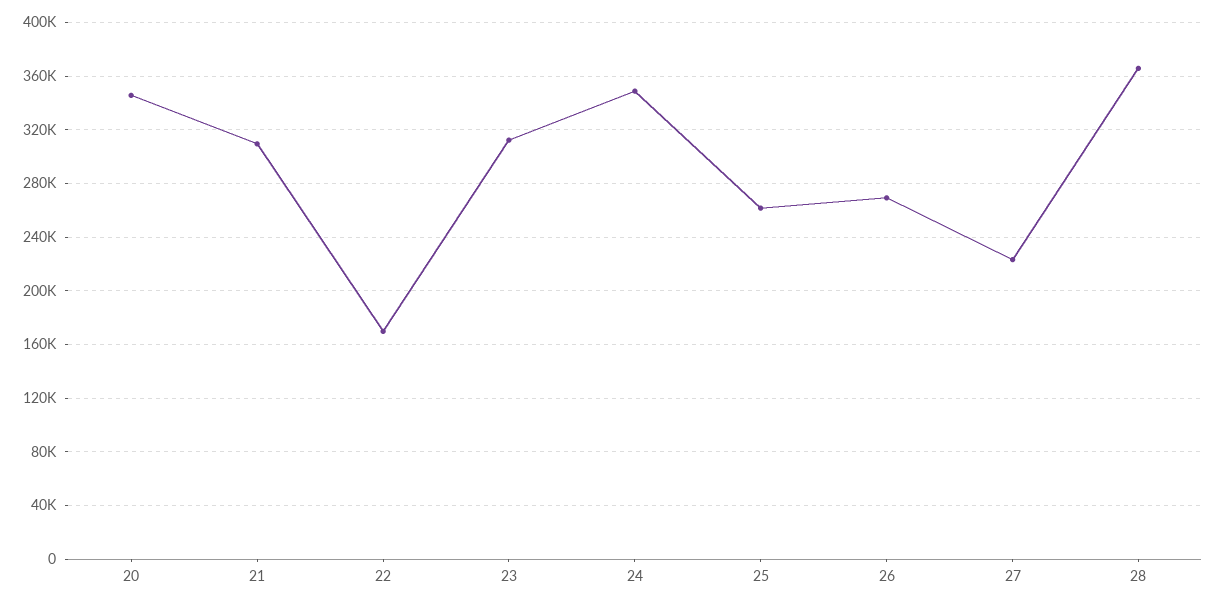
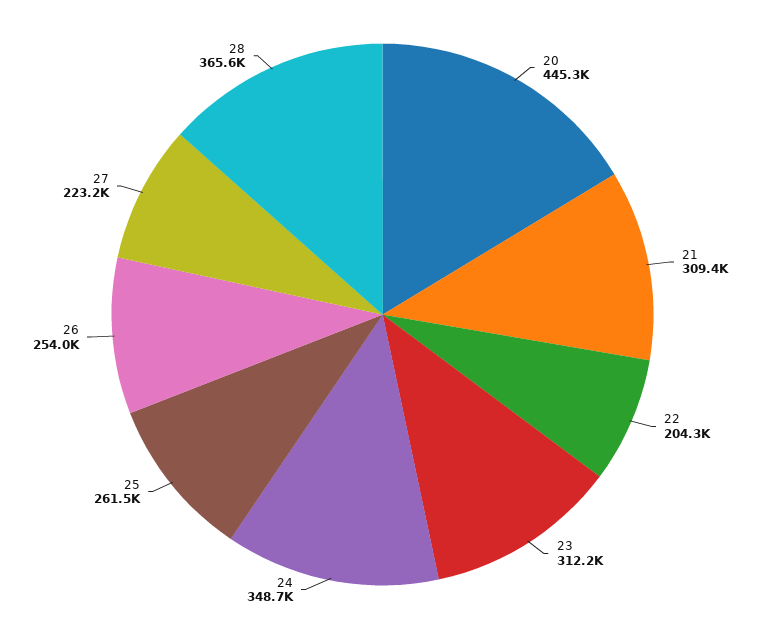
  {
-   "20": 345000,
+   "20": 445300,
    "21": 309400,
-   "22": 170000,
+   "22": 204300,
    "23": 312200,
    "24": 348700,
    "25": 261500,
-   "26": 270000,
+   "26": 254000,
    "27": 223200,
    "28": 365600
  }

